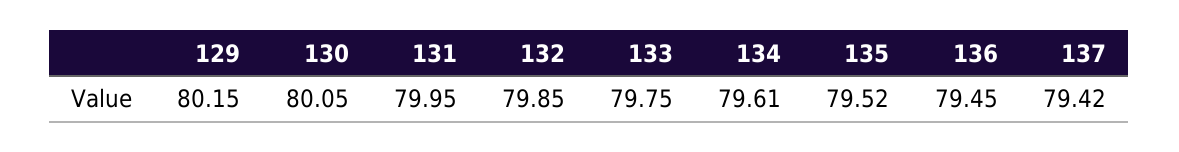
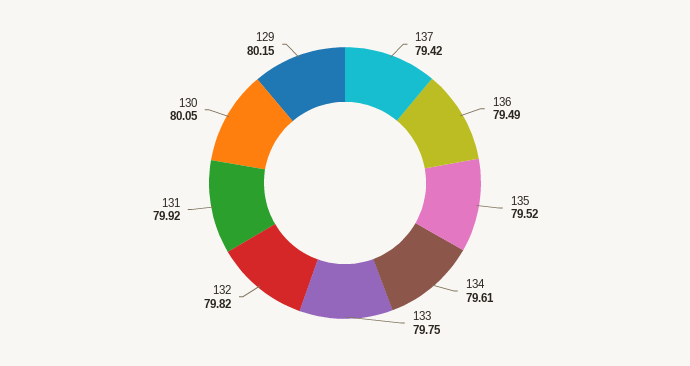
  {
    "129": 80.15,
    "130": 80.05,
-   "131": 79.95,
+   "131": 79.92,
-   "132": 79.85,
+   "132": 79.82,
    "133": 79.75,
    "134": 79.61,
    "135": 79.52,
-   "136": 79.45,
+   "136": 79.49,
    "137": 79.42
  }

